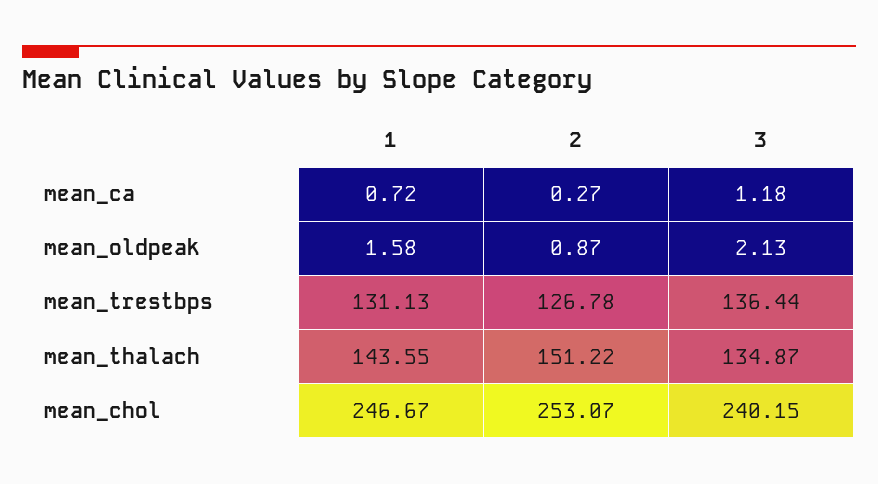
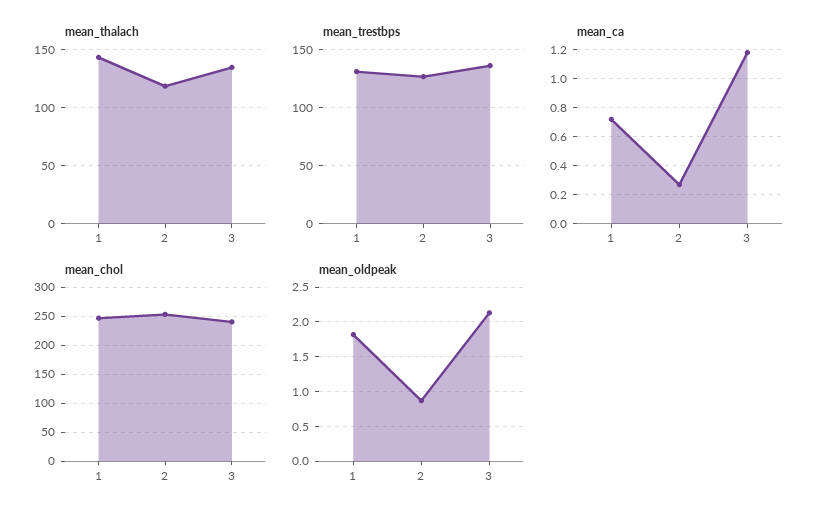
  {
    "mean_ca": {
      "1": 0.72,
      "2": 0.27,
      "3": 1.18
    },
    "mean_oldpeak": {
-     "1": 1.58,
+     "1": 1.8,
      "2": 0.87,
      "3": 2.13
    },
    "mean_trestbps": {
      "1": 131.13,
      "2": 126.78,
      "3": 136.44
    },
    "mean_thalach": {
      "1": 143.55,
-     "2": 151.22,
+     "2": 120,
      "3": 134.87
    },
    "mean_chol": {
      "1": 246.67,
      "2": 253.07,
      "3": 240.15
    }
  }

